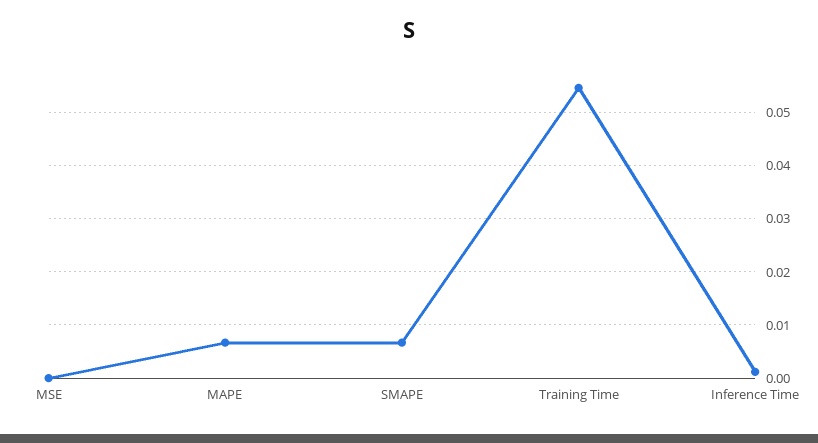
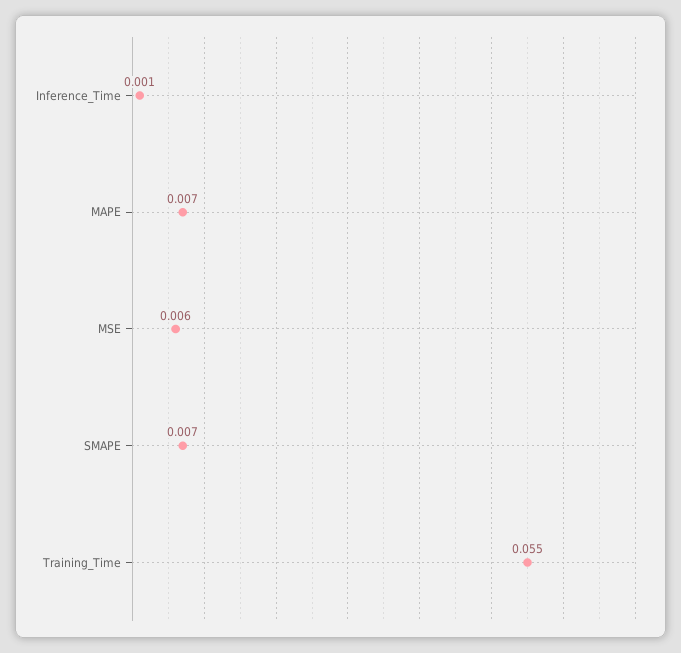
  {
-   "MSE": 0,
+   "MSE": 0.006,
    "MAPE": 0.007,
    "SMAPE": 0.007,
    "Training Time": 0.055,
    "Inference Time": 0.001
  }

